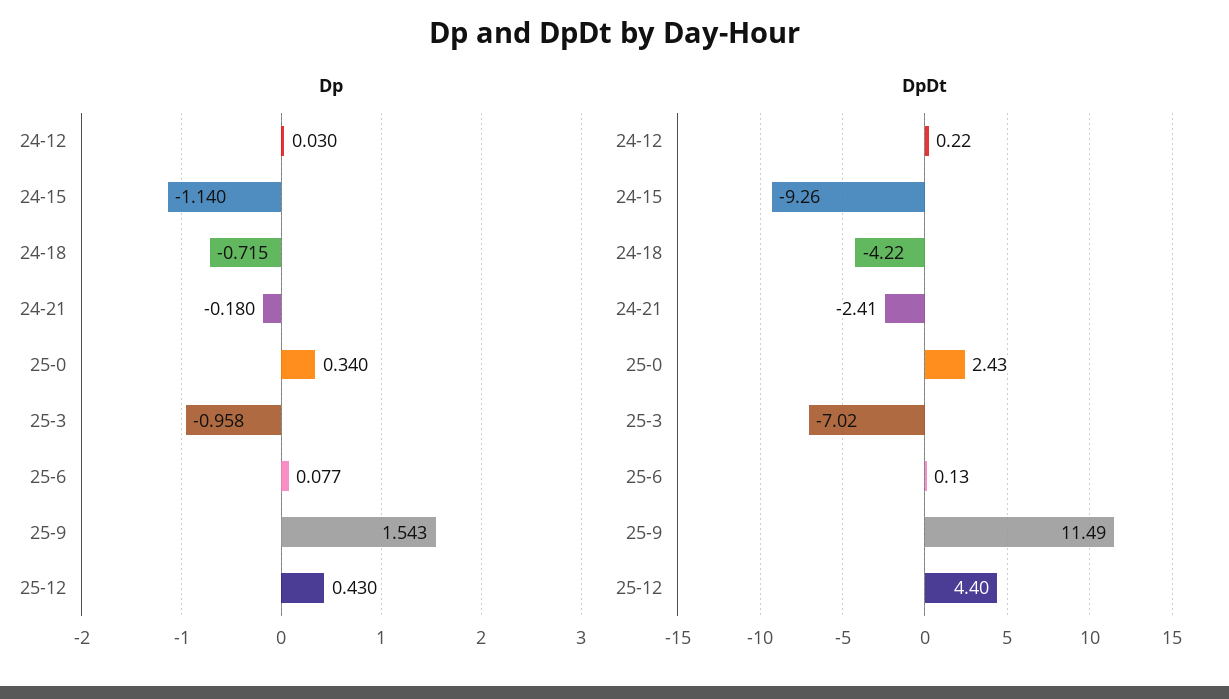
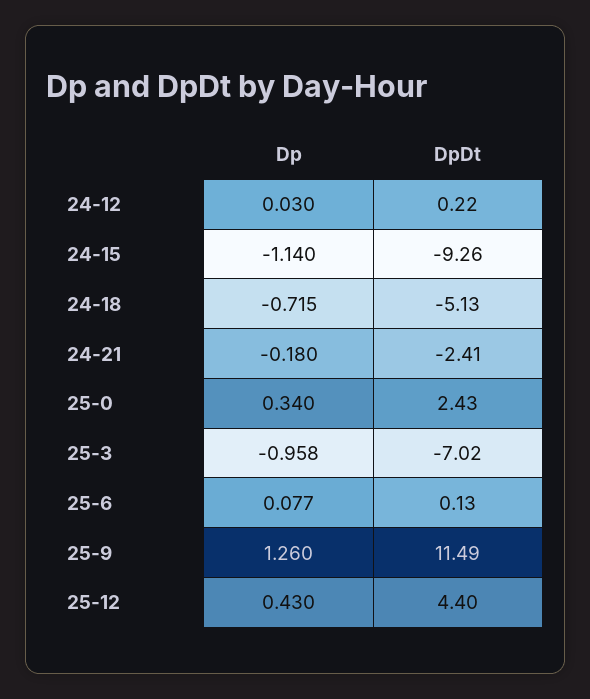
  {
    "Dp": {
      "24-12": 0.03,
      "24-15": -1.14,
      "24-18": -0.715,
      "24-21": -0.18,
      "25-0": 0.34,
      "25-3": -0.958,
      "25-6": 0.077,
-     "25-9": 1.543,
+     "25-9": 1.26,
      "25-12": 0.43
    },
    "DpDt": {
      "24-12": 0.22,
      "24-15": -9.26,
-     "24-18": -4.22,
+     "24-18": -5.13,
      "24-21": -2.41,
      "25-0": 2.43,
      "25-3": -7.02,
      "25-6": 0.13,
      "25-9": 11.49,
      "25-12": 4.4
    }
  }

